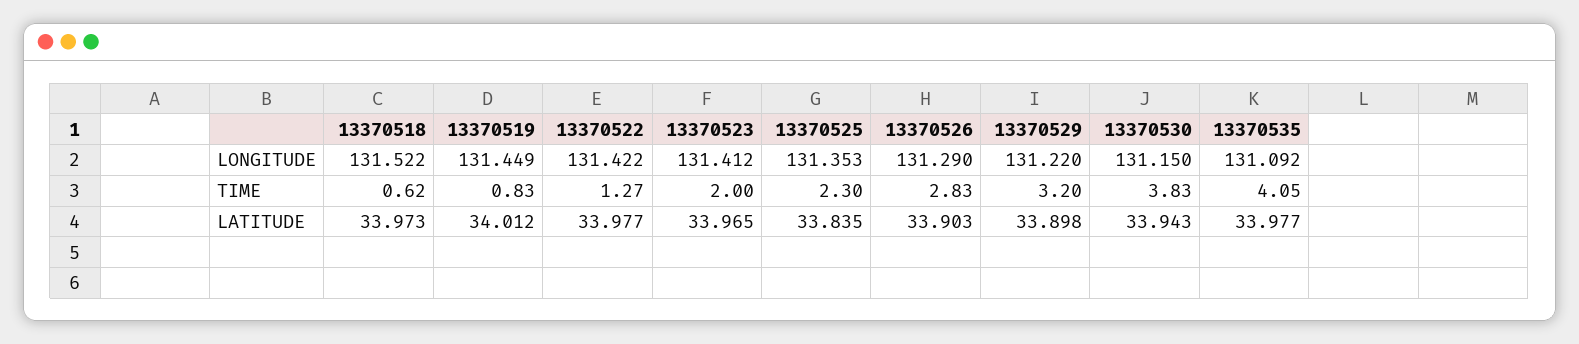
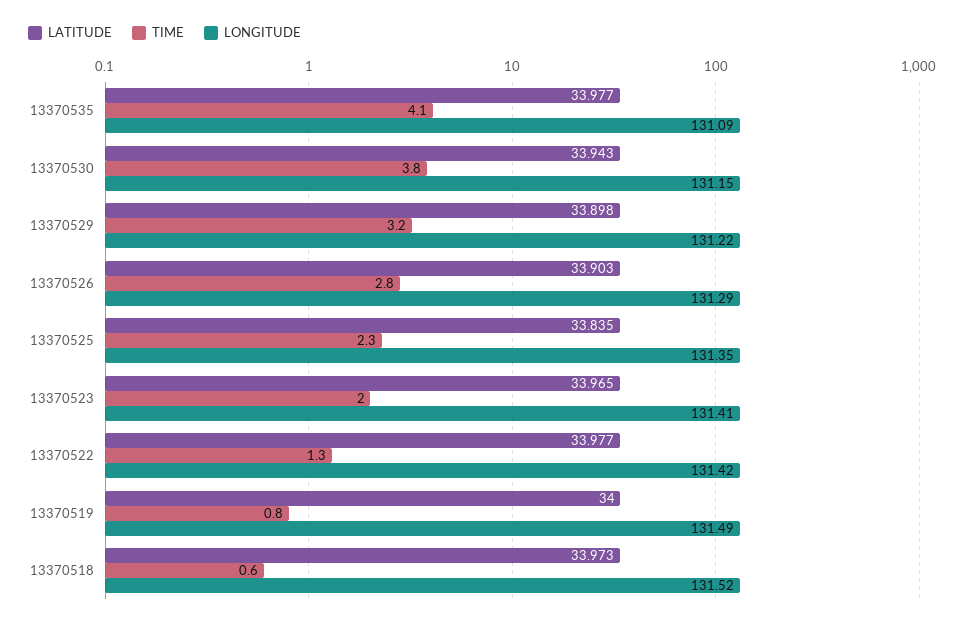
  {
    "LONGITUDE": {
      "13370518": 131.522,
-     "13370519": 131.449,
+     "13370519": 131.49,
      "13370522": 131.422,
      "13370523": 131.412,
      "13370525": 131.353,
      "13370526": 131.29,
      "13370529": 131.22,
      "13370530": 131.15,
      "13370535": 131.092
    },
    "TIME": {
      "13370518": 0.62,
      "13370519": 0.83,
      "13370522": 1.27,
      "13370523": 2,
      "13370525": 2.3,
      "13370526": 2.83,
      "13370529": 3.2,
      "13370530": 3.83,
      "13370535": 4.05
    },
    "LATITUDE": {
      "13370518": 33.973,
-     "13370519": 34.012,
+     "13370519": 34,
      "13370522": 33.977,
      "13370523": 33.965,
      "13370525": 33.835,
      "13370526": 33.903,
      "13370529": 33.898,
      "13370530": 33.943,
      "13370535": 33.977
    }
  }

